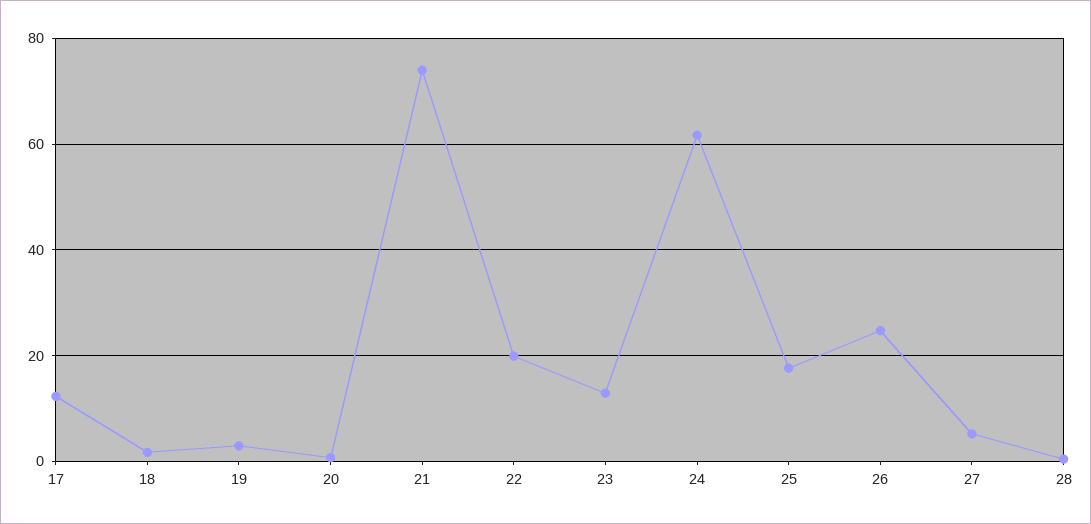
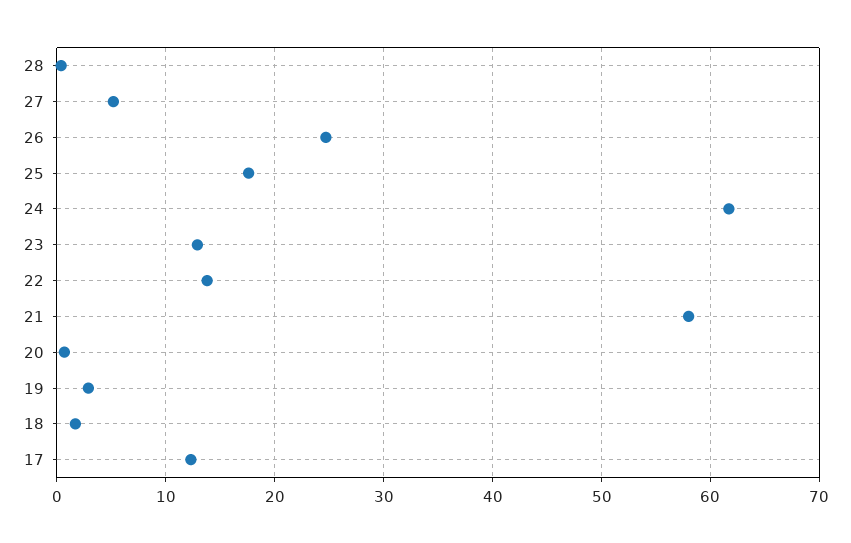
  {
    "17": 12,
    "18": 2,
    "19": 3,
    "20": 1,
-   "21": 74,
+   "21": 58,
-   "22": 20,
+   "22": 14,
    "23": 13,
    "24": 62,
    "25": 18,
    "26": 25,
    "27": 5,
    "28": 0
  }

